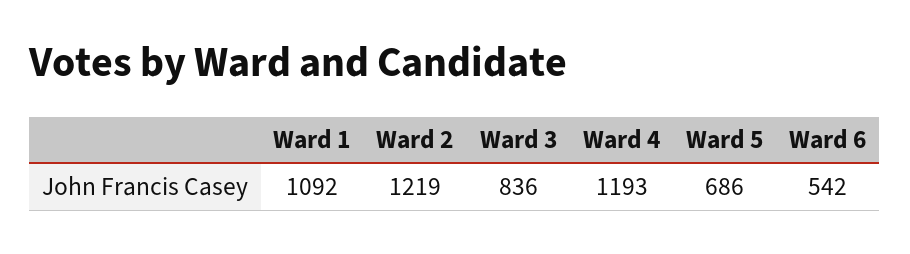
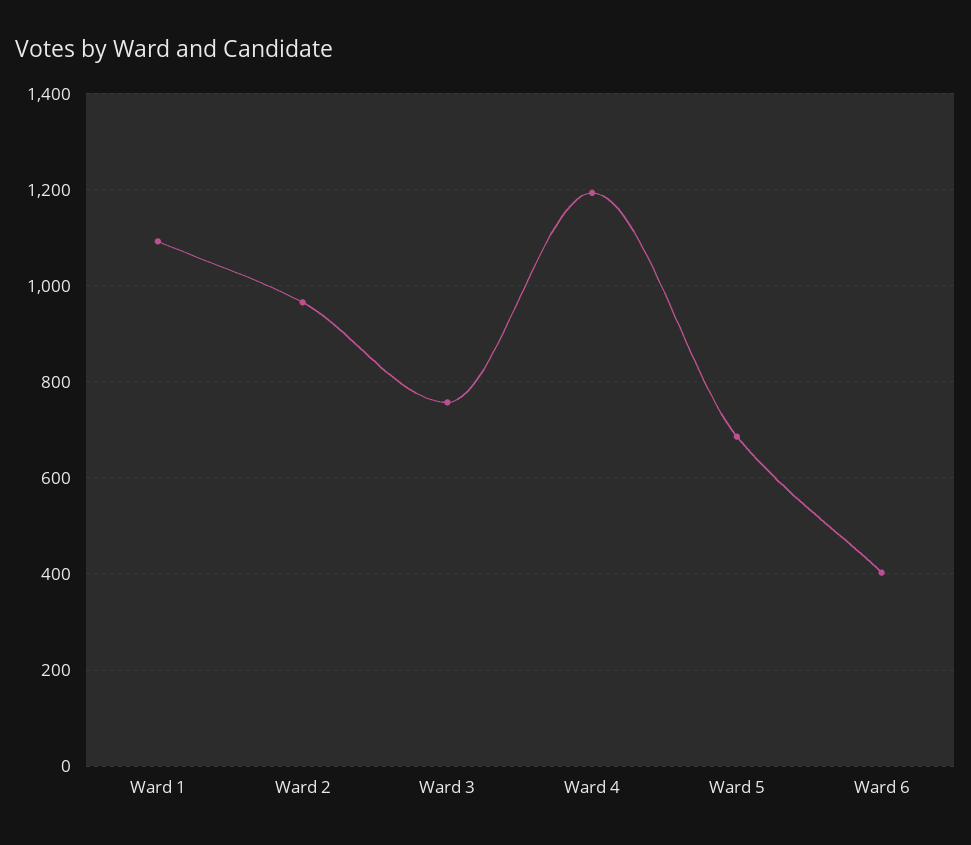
  {
    "Ward 1": 1092,
-   "Ward 2": 1219,
+   "Ward 2": 960,
-   "Ward 3": 836,
+   "Ward 3": 760,
    "Ward 4": 1193,
    "Ward 5": 686,
-   "Ward 6": 542
+   "Ward 6": 400
  }

